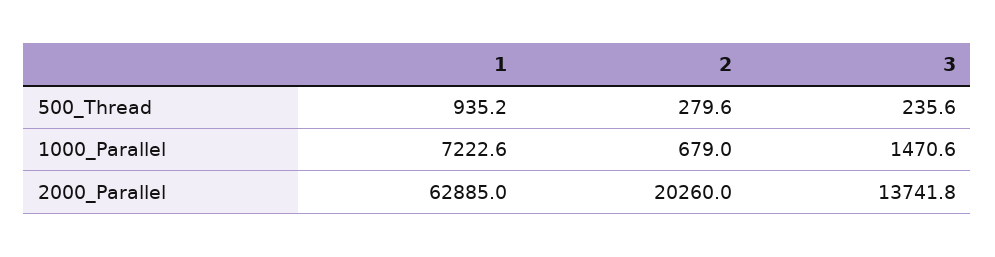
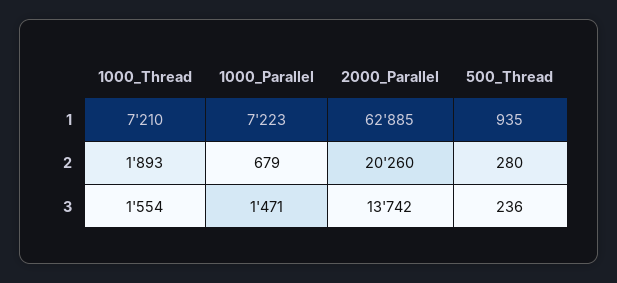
  {
    "1": {
      "500_Thread": 935.2,
      "1000_Parallel": 7222.6,
-     "2000_Parallel": 62885
+     "2000_Parallel": 62885,
+     "1000_Thread": 7210
    },
    "2": {
      "500_Thread": 279.6,
      "1000_Parallel": 679,
-     "2000_Parallel": 20260
+     "2000_Parallel": 20260,
+     "1000_Thread": 1893
    },
    "3": {
      "500_Thread": 235.6,
      "1000_Parallel": 1470.6,
-     "2000_Parallel": 13741.8
+     "2000_Parallel": 13741.8,
+     "1000_Thread": 1554
    }
  }

